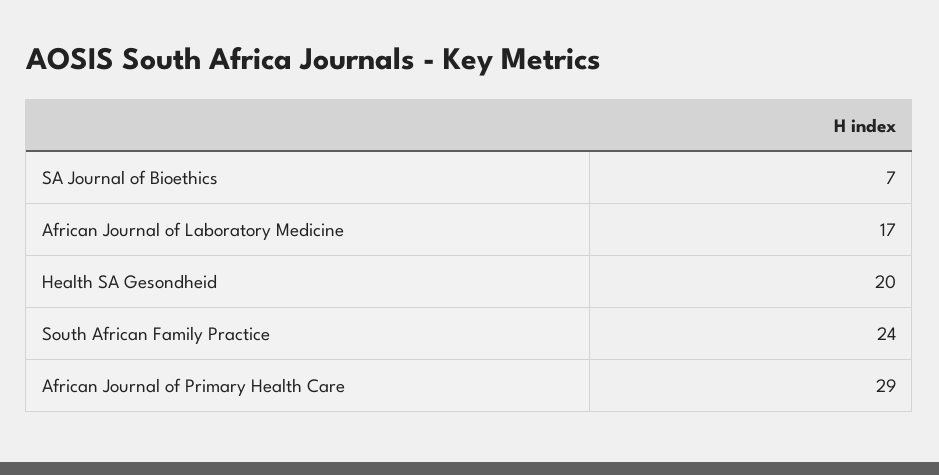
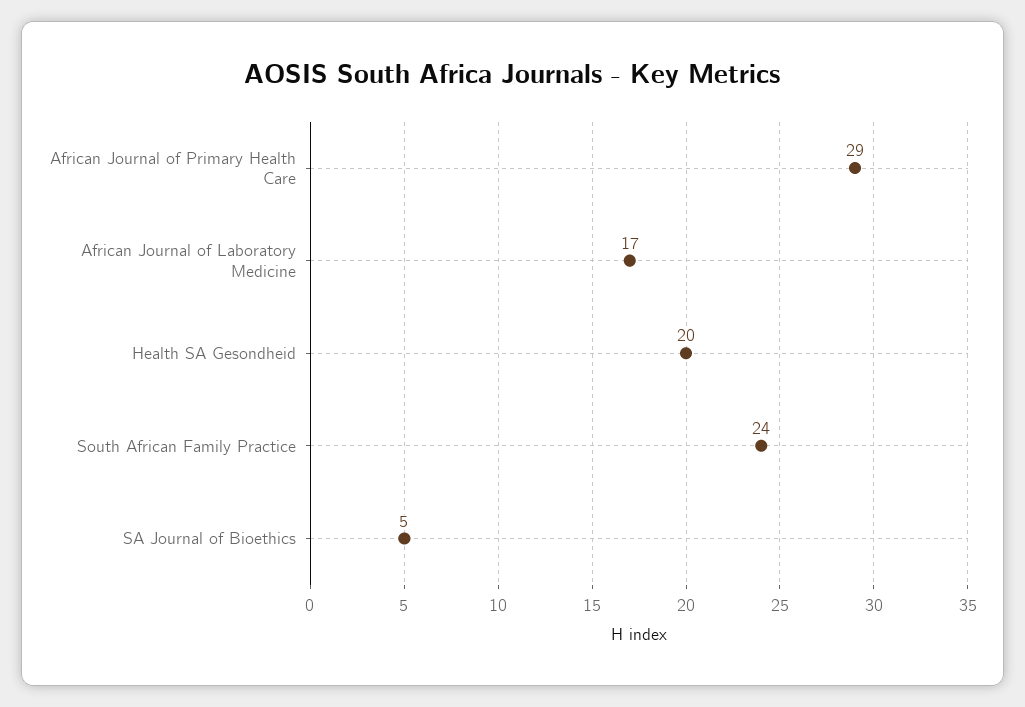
  {
-   "SA Journal of Bioethics": 7,
+   "SA Journal of Bioethics": 5,
    "African Journal of Laboratory Medicine": 17,
    "Health SA Gesondheid": 20,
    "South African Family Practice": 24,
    "African Journal of Primary Health Care": 29
  }

